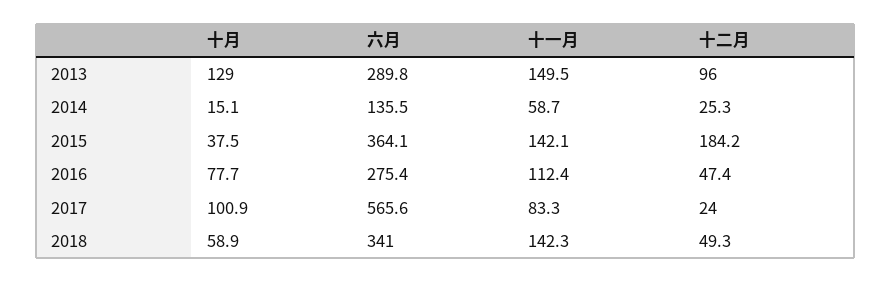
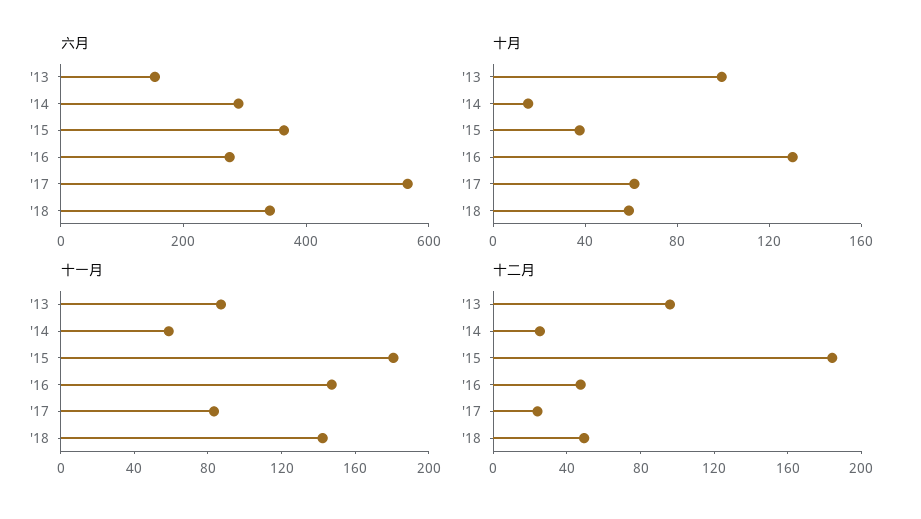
  {
    "十月": {
-     "2013": 129,
+     "2013": 100,
      "2014": 15.1,
      "2015": 37.5,
-     "2016": 77.7,
+     "2016": 130,
-     "2017": 100.9,
+     "2017": 60,
      "2018": 58.9
    },
    "六月": {
-     "2013": 289.8,
+     "2013": 150,
-     "2014": 135.5,
+     "2014": 300,
      "2015": 364.1,
      "2016": 275.4,
      "2017": 565.6,
      "2018": 341
    },
    "十一月": {
-     "2013": 149.5,
+     "2013": 90,
      "2014": 58.7,
-     "2015": 142.1,
+     "2015": 180,
-     "2016": 112.4,
+     "2016": 150,
      "2017": 83.3,
      "2018": 142.3
    },
    "十二月": {
      "2013": 96,
      "2014": 25.3,
      "2015": 184.2,
      "2016": 47.4,
      "2017": 24,
      "2018": 49.3
    }
  }

